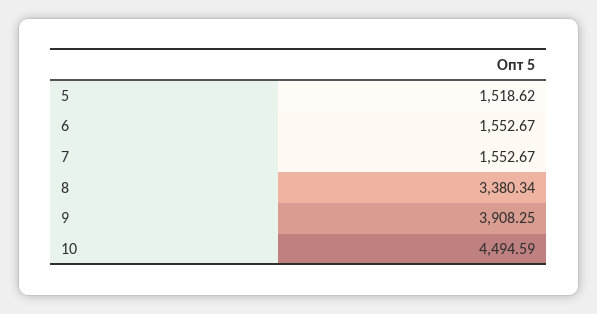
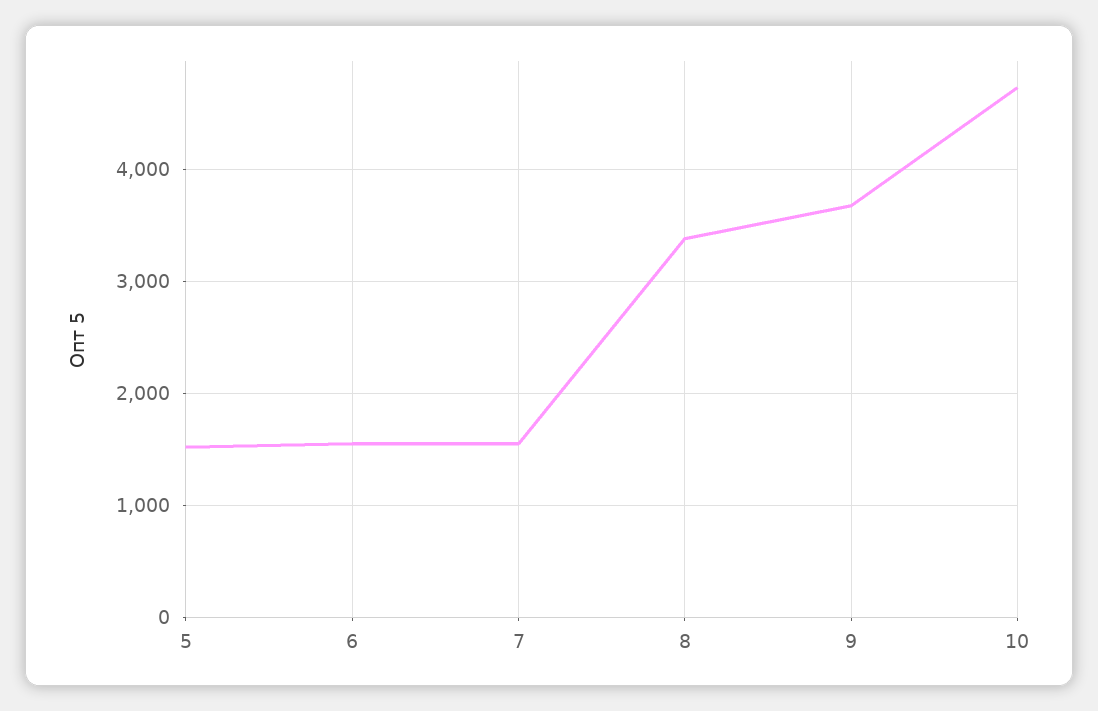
  {
    "5": 1518.62,
    "6": 1552.67,
    "7": 1552.67,
    "8": 3380.34,
-   "9": 3908.25,
+   "9": 3700,
-   "10": 4494.59
+   "10": 4700
  }

